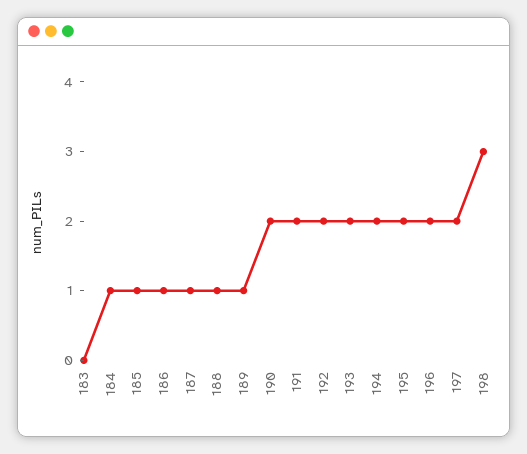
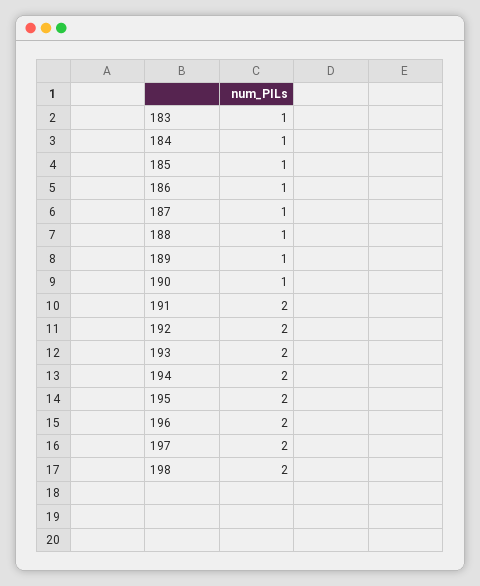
  {
-   "183": 0,
+   "183": 1,
    "184": 1,
    "185": 1,
    "186": 1,
    "187": 1,
    "188": 1,
    "189": 1,
-   "190": 2,
+   "190": 1,
    "191": 2,
    "192": 2,
    "193": 2,
    "194": 2,
    "195": 2,
    "196": 2,
    "197": 2,
-   "198": 3
+   "198": 2
  }

